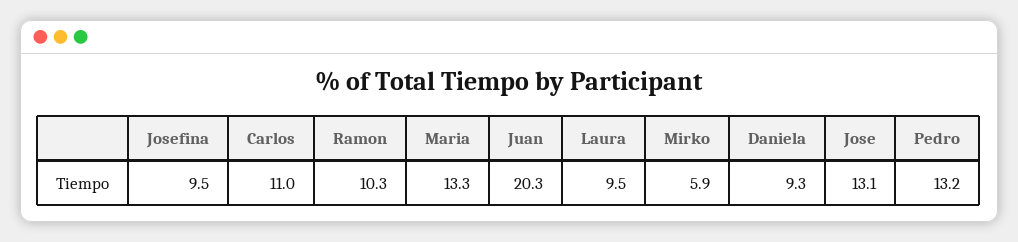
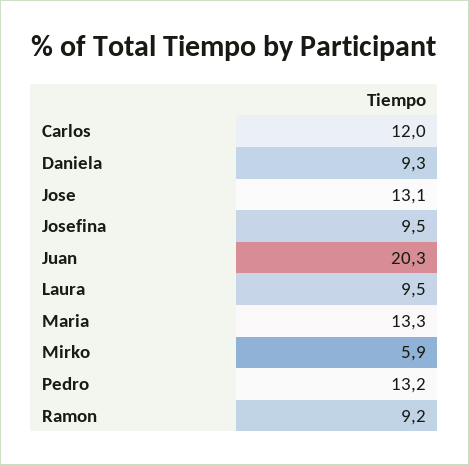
  {
    "Josefina": 9.5,
-   "Carlos": 11,
+   "Carlos": 12,
-   "Ramon": 10.3,
+   "Ramon": 9.2,
    "Maria": 13.3,
    "Juan": 20.3,
    "Laura": 9.5,
    "Mirko": 5.9,
    "Daniela": 9.3,
    "Jose": 13.1,
    "Pedro": 13.2
  }

